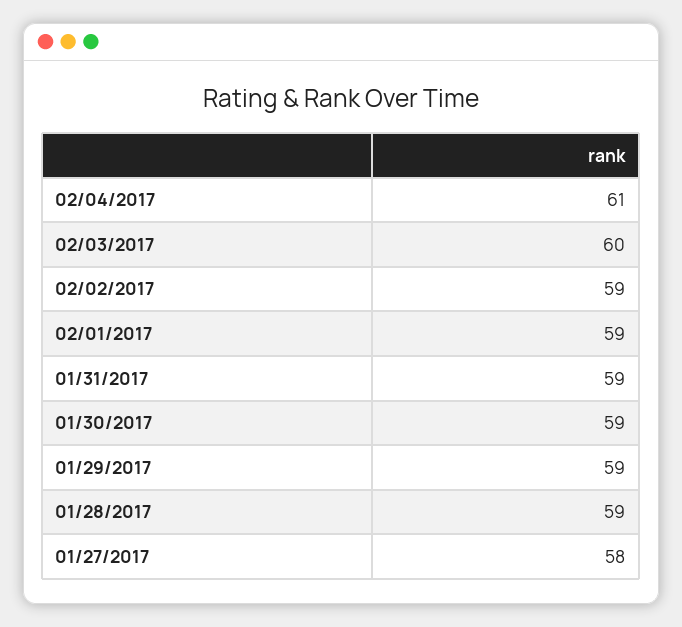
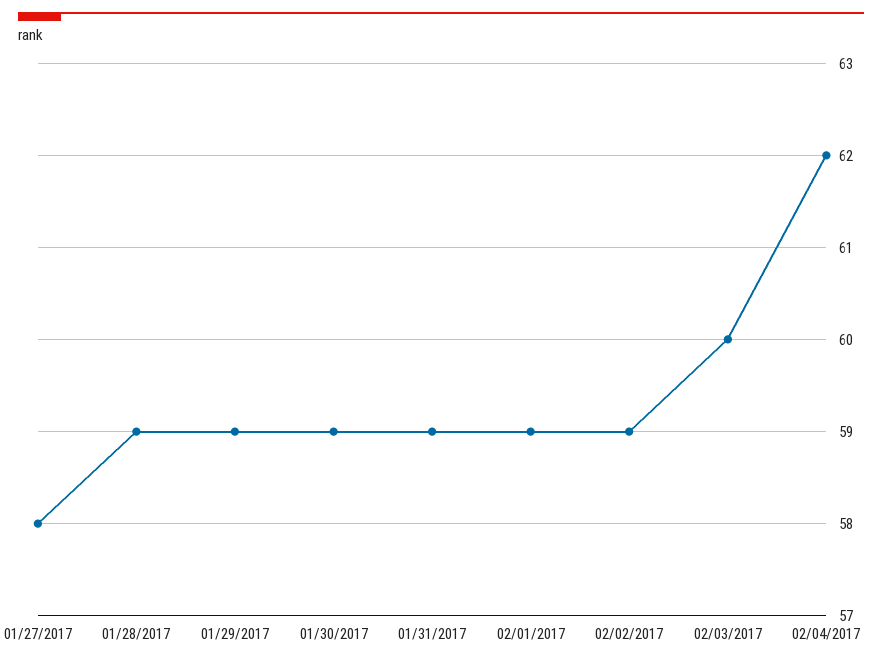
  {
-   "02/04/2017": 61,
+   "02/04/2017": 62,
    "02/03/2017": 60,
    "02/02/2017": 59,
    "02/01/2017": 59,
    "01/31/2017": 59,
    "01/30/2017": 59,
    "01/29/2017": 59,
    "01/28/2017": 59,
    "01/27/2017": 58
  }

